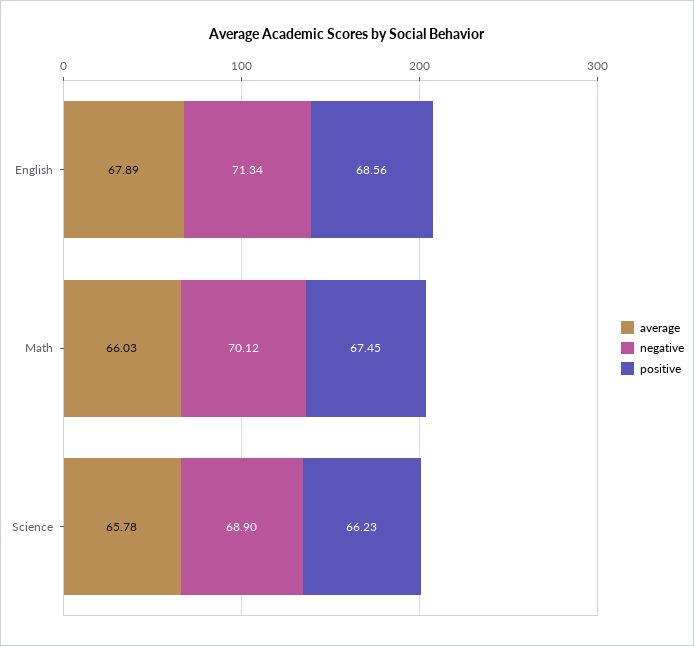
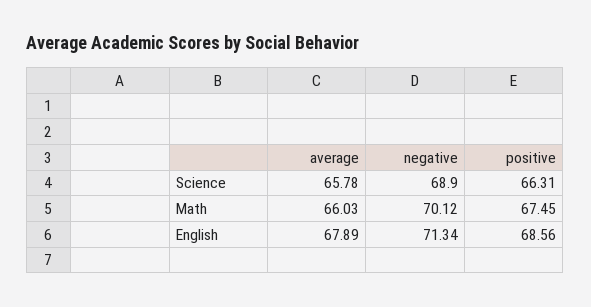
  {
    "average": {
      "English": 67.89,
      "Math": 66.03,
      "Science": 65.78
    },
    "negative": {
      "English": 71.34,
      "Math": 70.12,
      "Science": 68.9
    },
    "positive": {
      "English": 68.56,
      "Math": 67.45,
-     "Science": 66.23
+     "Science": 66.31
    }
  }

